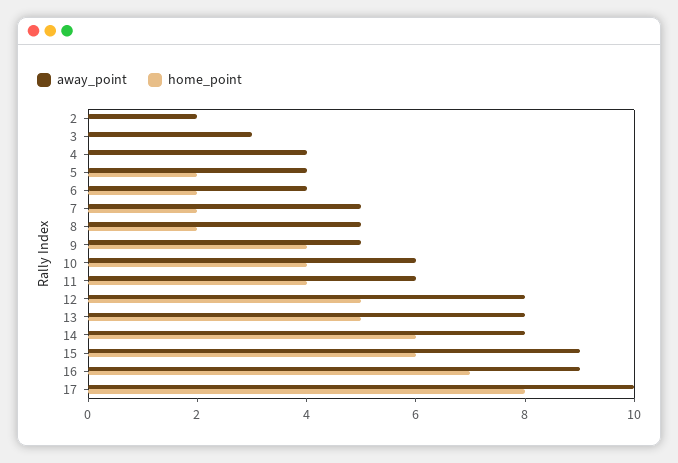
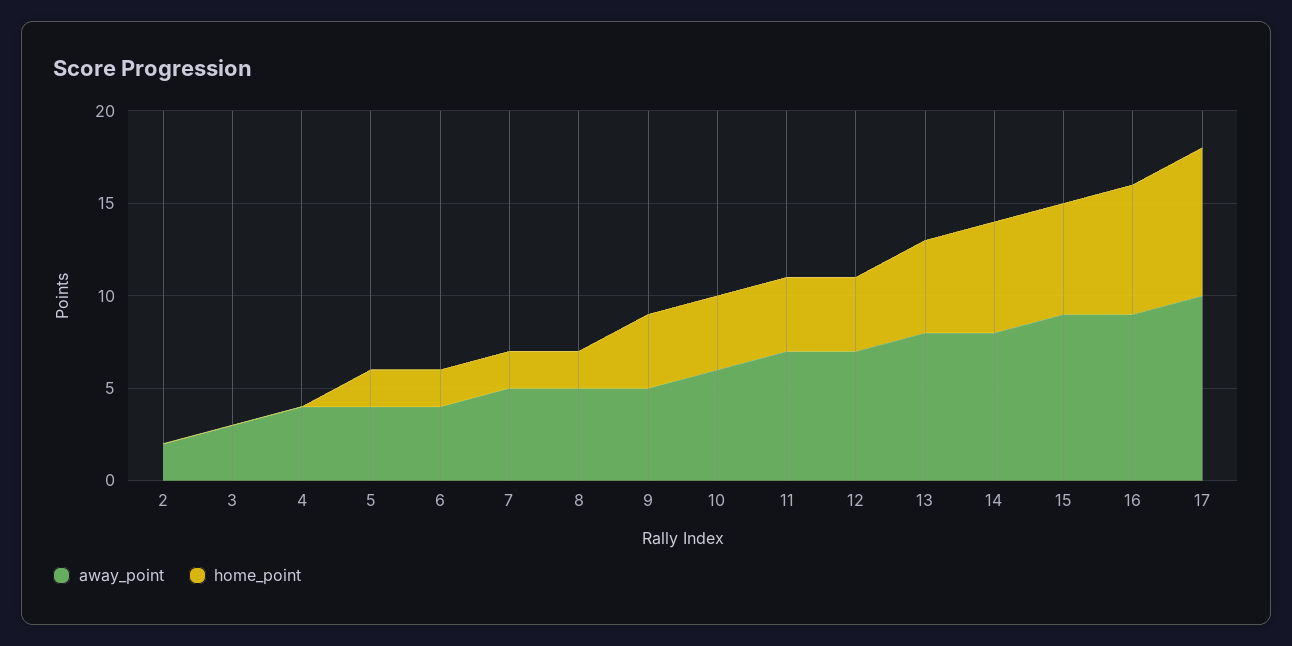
  {
    "away_point": {
      "2": 2,
      "3": 3,
      "4": 4,
      "5": 4,
      "6": 4,
      "7": 5,
      "8": 5,
      "9": 5,
      "10": 6,
-     "11": 6,
+     "11": 7,
-     "12": 8,
+     "12": 7,
      "13": 8,
      "14": 8,
      "15": 9,
      "16": 9,
      "17": 10
    },
    "home_point": {
      "2": 0,
      "3": 0,
      "4": 0,
      "5": 2,
      "6": 2,
      "7": 2,
      "8": 2,
      "9": 4,
      "10": 4,
      "11": 4,
-     "12": 5,
+     "12": 4,
      "13": 5,
      "14": 6,
      "15": 6,
      "16": 7,
      "17": 8
    }
  }

